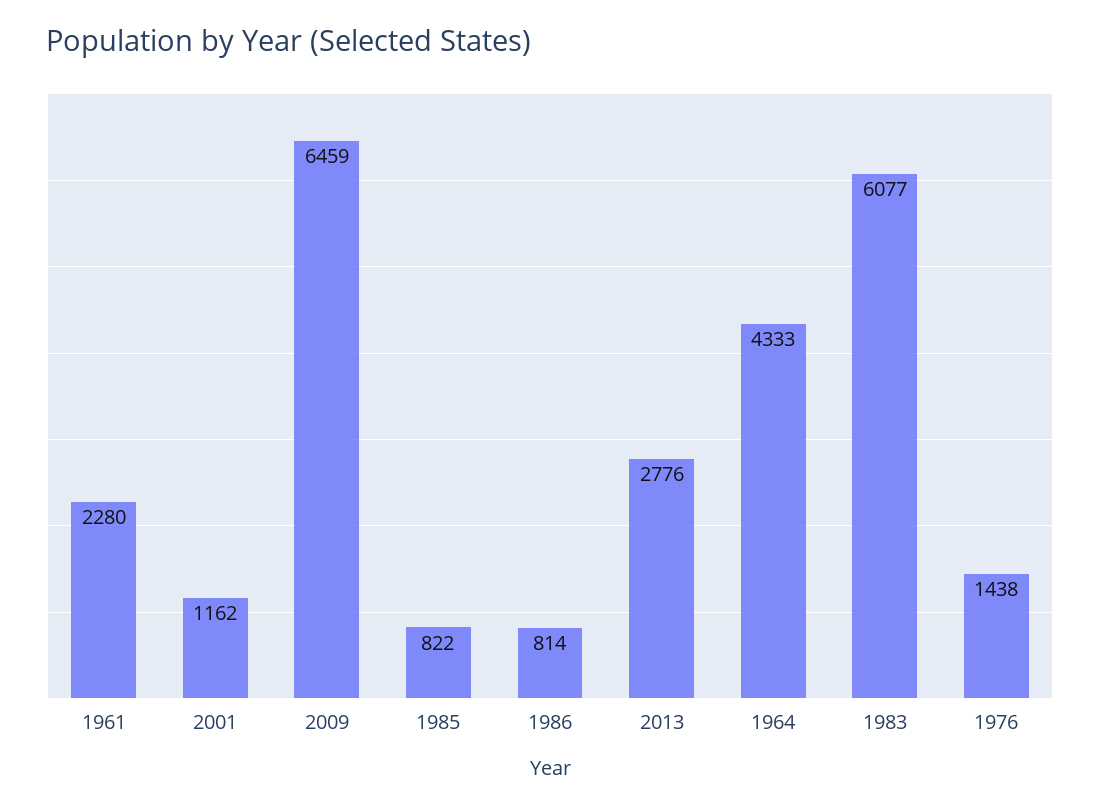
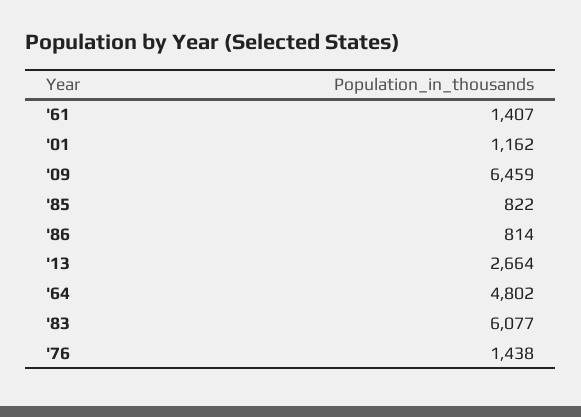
  {
-   "1961": 2280,
+   "1961": 1407,
    "2001": 1162,
    "2009": 6459,
    "1985": 822,
    "1986": 814,
-   "2013": 2776,
+   "2013": 2664,
-   "1964": 4333,
+   "1964": 4802,
    "1983": 6077,
    "1976": 1438
  }

